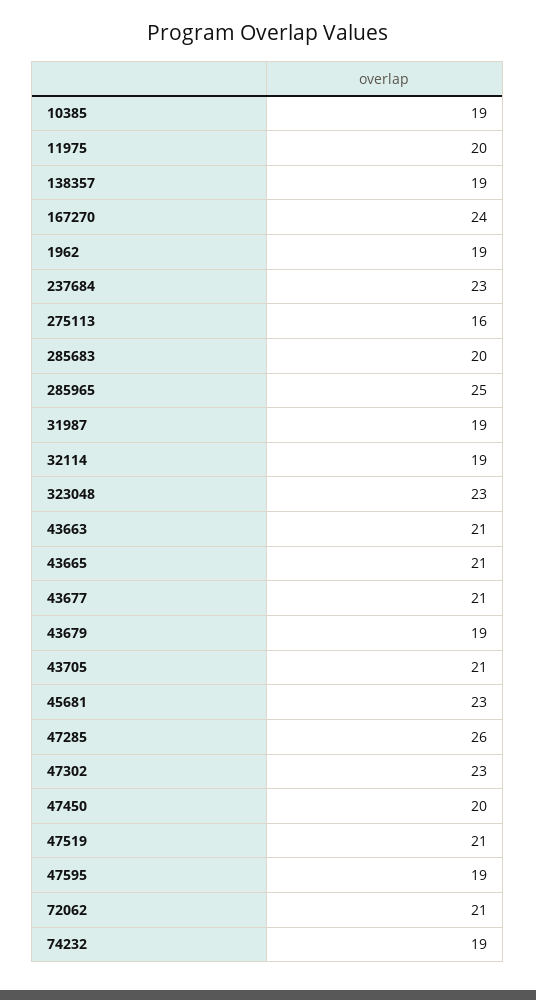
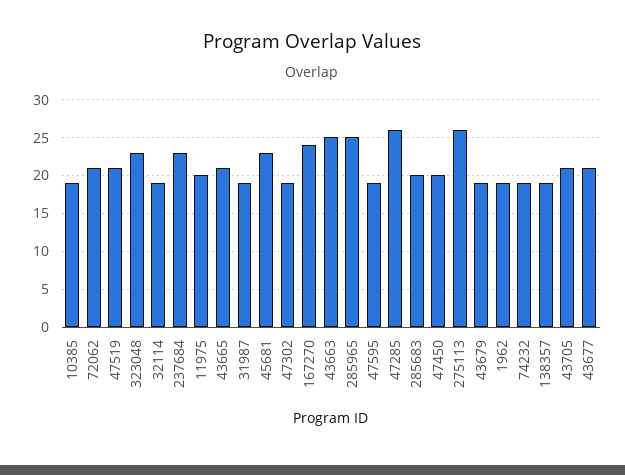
  {
    "10385": 19,
    "11975": 20,
    "138357": 19,
    "167270": 24,
    "1962": 19,
    "237684": 23,
-   "275113": 16,
+   "275113": 26,
    "285683": 20,
    "285965": 25,
    "31987": 19,
    "32114": 19,
    "323048": 23,
-   "43663": 21,
+   "43663": 25,
    "43665": 21,
    "43677": 21,
    "43679": 19,
    "43705": 21,
    "45681": 23,
    "47285": 26,
-   "47302": 23,
+   "47302": 19,
    "47450": 20,
    "47519": 21,
    "47595": 19,
    "72062": 21,
    "74232": 19
  }

